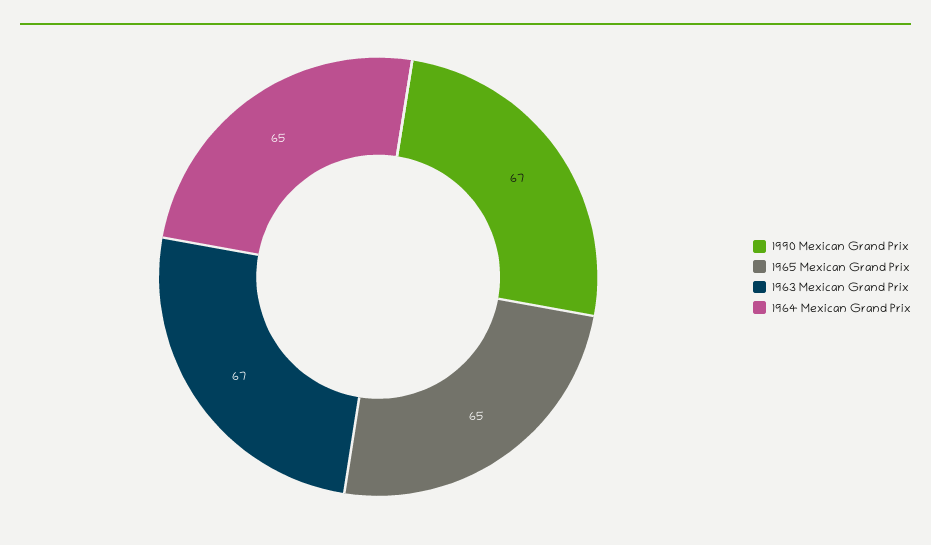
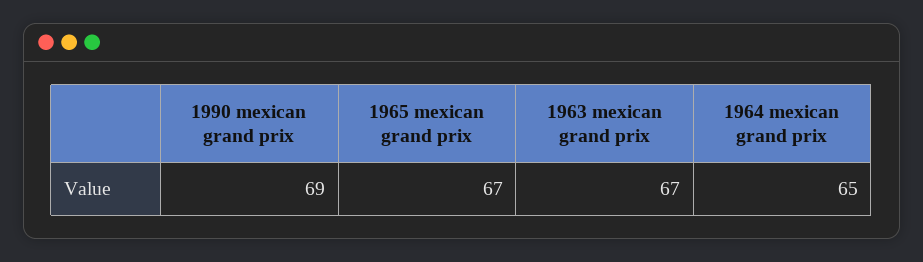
  {
-   "1990 Mexican Grand Prix": 67,
+   "1990 Mexican Grand Prix": 69,
-   "1965 Mexican Grand Prix": 65,
+   "1965 Mexican Grand Prix": 67,
    "1963 Mexican Grand Prix": 67,
    "1964 Mexican Grand Prix": 65
  }

